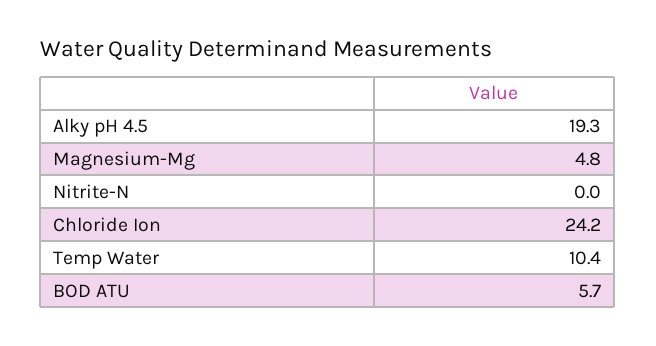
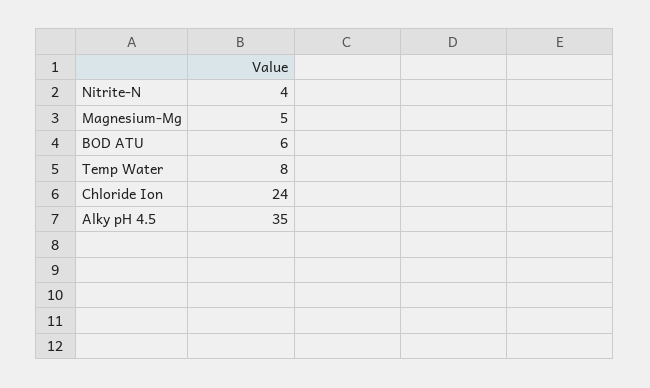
  {
-   "Alky pH 4.5": 19.3,
+   "Alky pH 4.5": 35,
    "Magnesium-Mg": 4.8,
-   "Nitrite-N": 0,
+   "Nitrite-N": 4,
    "Chloride Ion": 24.2,
-   "Temp Water": 10.4,
+   "Temp Water": 8,
    "BOD ATU": 5.7
  }

